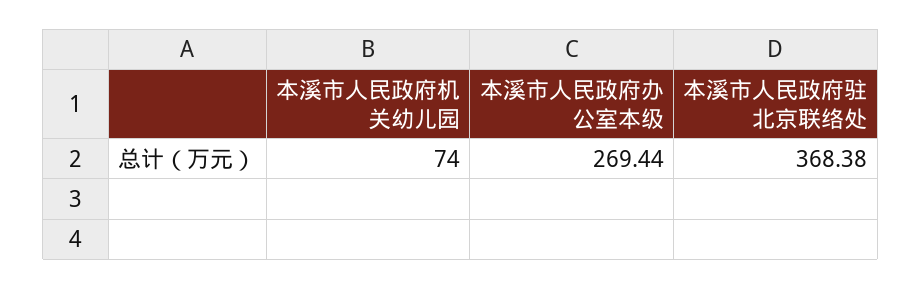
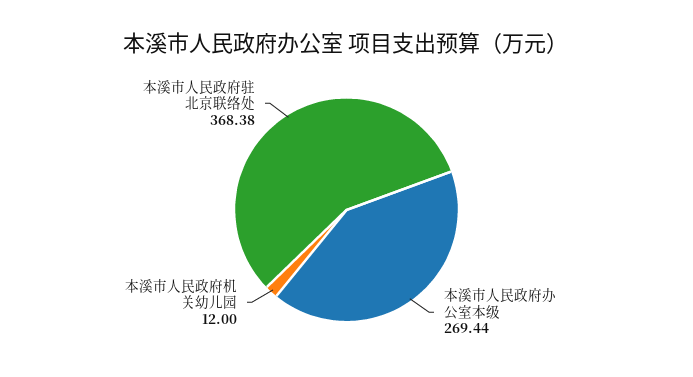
  {
-   "本溪市人民政府机关幼儿园": 74,
+   "本溪市人民政府机关幼儿园": 12,
    "本溪市人民政府办公室本级": 269.44,
    "本溪市人民政府驻北京联络处": 368.38
  }

